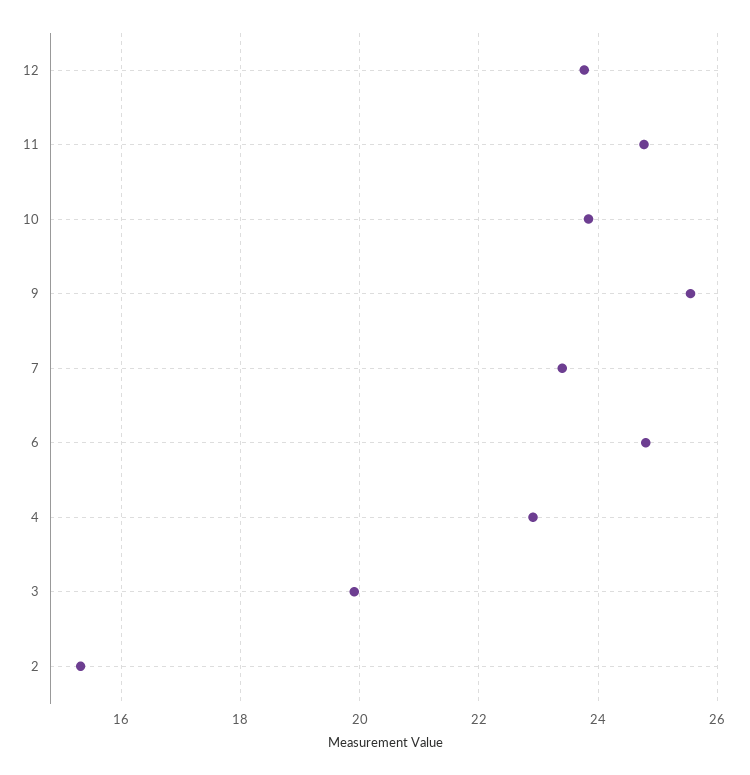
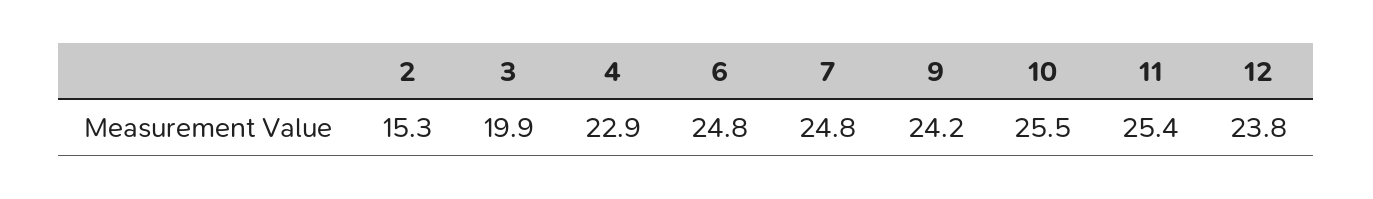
  {
    "12": 23.8,
-   "11": 24.8,
+   "11": 25.4,
-   "10": 23.8,
+   "10": 25.5,
-   "9": 25.6,
+   "9": 24.2,
-   "7": 23.4,
+   "7": 24.8,
    "6": 24.8,
    "4": 22.9,
    "3": 19.9,
    "2": 15.3
  }

